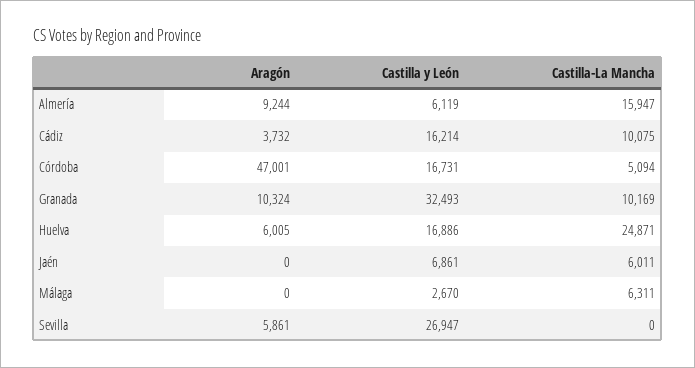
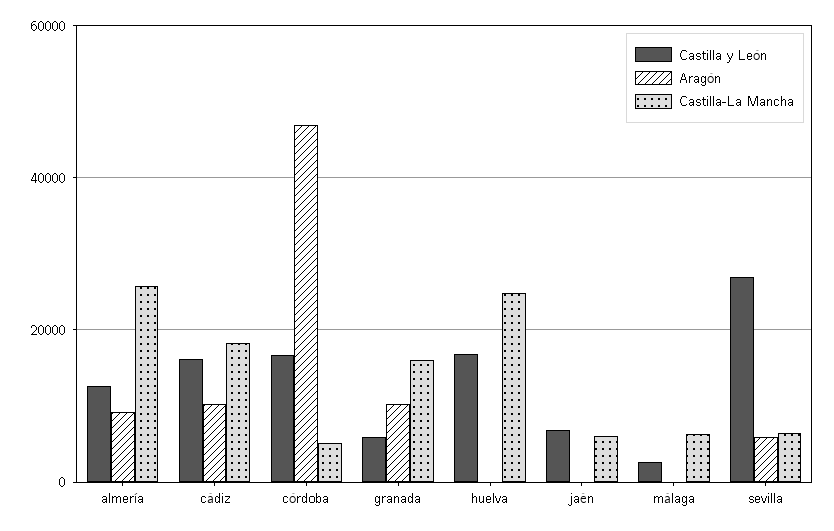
  {
    "Aragón": {
      "Almería": 9244,
-     "Cádiz": 3732,
+     "Cádiz": 10000,
      "Córdoba": 47001,
      "Granada": 10324,
-     "Huelva": 6005,
+     "Huelva": 0,
      "Jaén": 0,
      "Málaga": 0,
      "Sevilla": 5861
    },
    "Castilla y León": {
-     "Almería": 6119,
+     "Almería": 12000,
      "Cádiz": 16214,
      "Córdoba": 16731,
-     "Granada": 32493,
+     "Granada": 6000,
      "Huelva": 16886,
      "Jaén": 6861,
      "Málaga": 2670,
      "Sevilla": 26947
    },
    "Castilla-La Mancha": {
-     "Almería": 15947,
+     "Almería": 26000,
-     "Cádiz": 10075,
+     "Cádiz": 18000,
      "Córdoba": 5094,
-     "Granada": 10169,
+     "Granada": 16000,
      "Huelva": 24871,
      "Jaén": 6011,
      "Málaga": 6311,
-     "Sevilla": 0
+     "Sevilla": 6000
    }
  }

